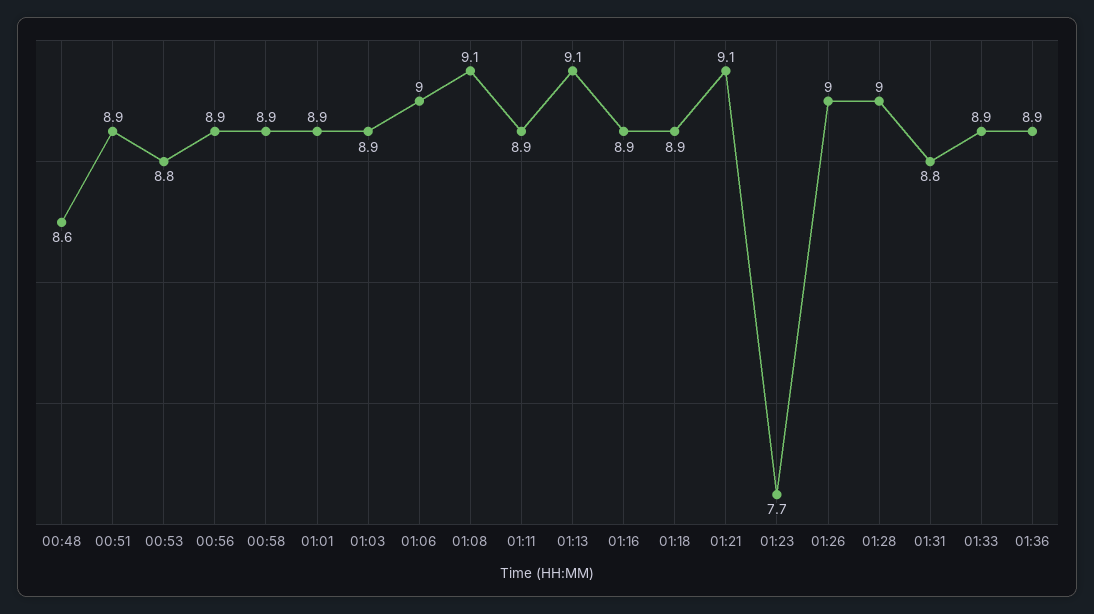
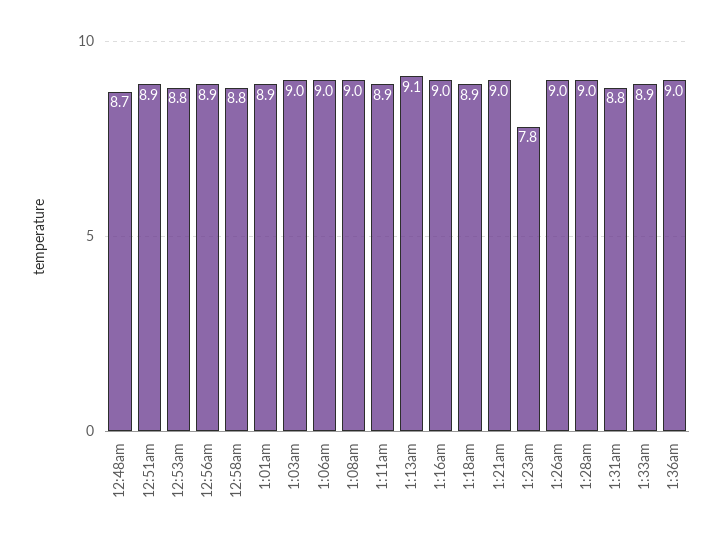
  {
-   "00:48": 8.6,
+   "00:48": 8.7,
    "00:51": 8.9,
    "00:53": 8.8,
    "00:56": 8.9,
-   "00:58": 8.9,
+   "00:58": 8.8,
    "01:01": 8.9,
-   "01:03": 8.9,
+   "01:03": 9,
    "01:06": 9,
-   "01:08": 9.1,
+   "01:08": 9,
    "01:11": 8.9,
    "01:13": 9.1,
-   "01:16": 8.9,
+   "01:16": 9,
    "01:18": 8.9,
-   "01:21": 9.1,
+   "01:21": 9,
-   "01:23": 7.7,
+   "01:23": 7.8,
    "01:26": 9,
    "01:28": 9,
    "01:31": 8.8,
    "01:33": 8.9,
-   "01:36": 8.9
+   "01:36": 9
  }

